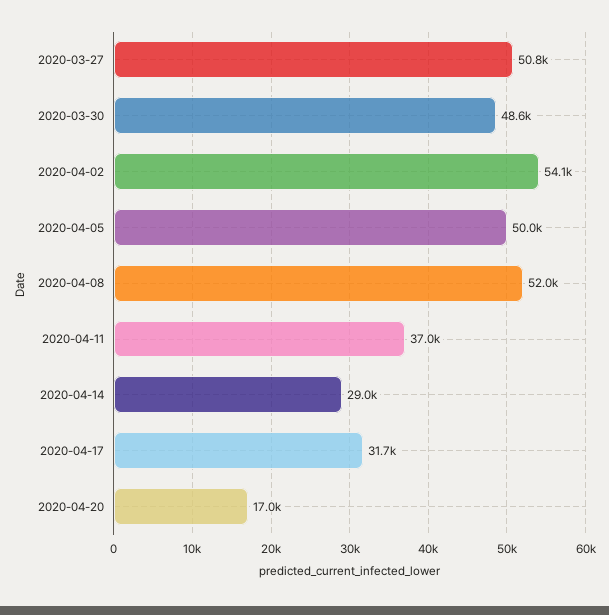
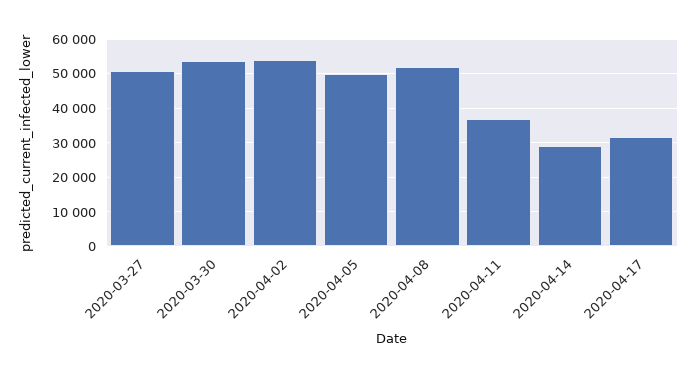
  {
    "2020-03-27": 50800,
-   "2020-03-30": 48600,
+   "2020-03-30": 54000,
    "2020-04-02": 54100,
    "2020-04-05": 50000,
    "2020-04-08": 52000,
    "2020-04-11": 37000,
    "2020-04-14": 29000,
-   "2020-04-17": 31700,
+   "2020-04-17": 31700
-   "2020-04-20": 17000
  }

